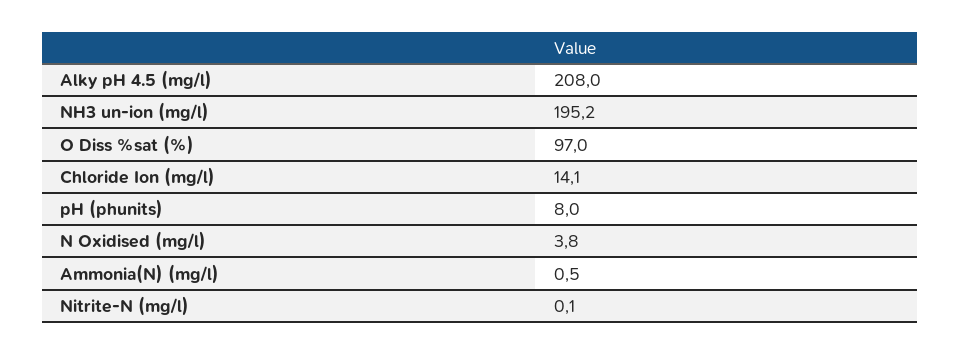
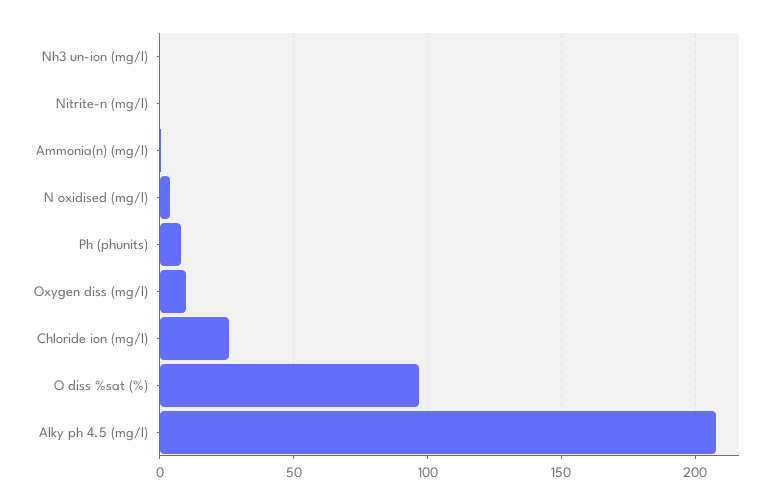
  {
    "Alky pH 4.5 (mg/l)": 208,
-   "NH3 un-ion (mg/l)": 195.2,
+   "NH3 un-ion (mg/l)": 0,
    "O Diss %sat (%)": 97,
-   "Chloride Ion (mg/l)": 14.1,
+   "Chloride Ion (mg/l)": 25,
    "pH (phunits)": 8,
    "N Oxidised (mg/l)": 3.8,
    "Ammonia(N) (mg/l)": 0.5,
-   "Nitrite-N (mg/l)": 0.1
+   "Nitrite-N (mg/l)": 0.1,
+   "Oxygen diss (mg/l)": 10
  }

